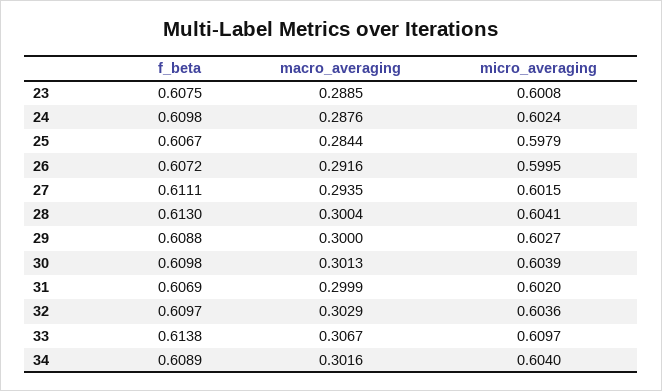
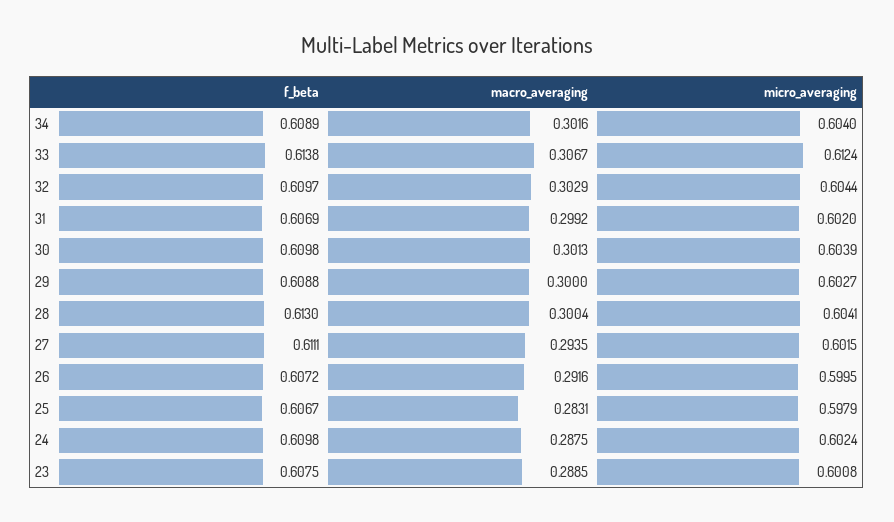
  {
    "f_beta": {
      "23": 0.6075,
      "24": 0.6098,
      "25": 0.6067,
      "26": 0.6072,
      "27": 0.6111,
      "28": 0.613,
      "29": 0.6088,
      "30": 0.6098,
      "31": 0.6069,
      "32": 0.6097,
      "33": 0.6138,
      "34": 0.6089
    },
    "macro_averaging": {
      "23": 0.2885,
-     "24": 0.2876,
+     "24": 0.2875,
-     "25": 0.2844,
+     "25": 0.2831,
      "26": 0.2916,
      "27": 0.2935,
      "28": 0.3004,
      "29": 0.3,
      "30": 0.3013,
-     "31": 0.2999,
+     "31": 0.2992,
      "32": 0.3029,
      "33": 0.3067,
      "34": 0.3016
    },
    "micro_averaging": {
      "23": 0.6008,
      "24": 0.6024,
      "25": 0.5979,
      "26": 0.5995,
      "27": 0.6015,
      "28": 0.6041,
      "29": 0.6027,
      "30": 0.6039,
      "31": 0.602,
-     "32": 0.6036,
+     "32": 0.6044,
-     "33": 0.6097,
+     "33": 0.6124,
      "34": 0.604
    }
  }

